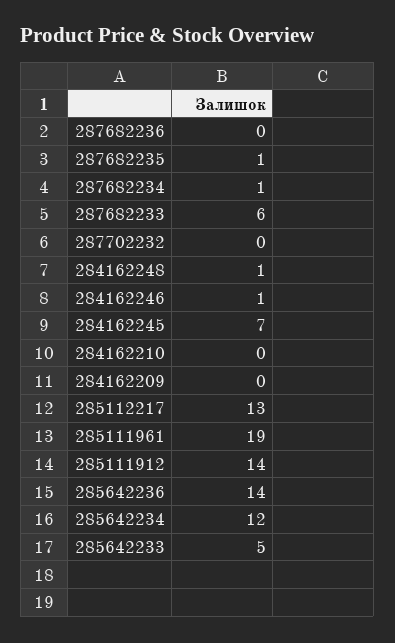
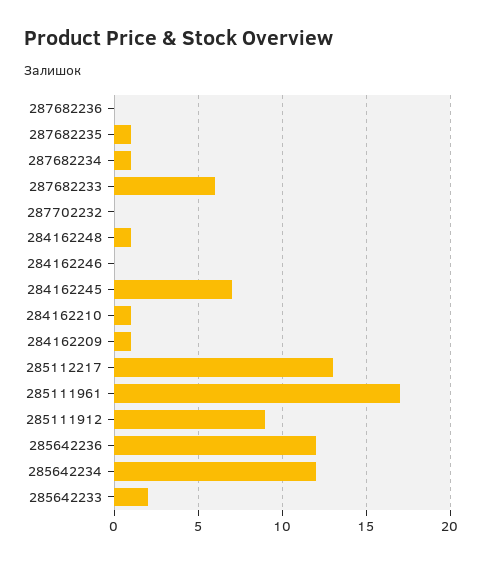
  {
    "287682236": 0,
    "287682235": 1,
    "287682234": 1,
    "287682233": 6,
    "287702232": 0,
    "284162248": 1,
-   "284162246": 1,
+   "284162246": 0,
    "284162245": 7,
-   "284162210": 0,
+   "284162210": 1,
-   "284162209": 0,
+   "284162209": 1,
    "285112217": 13,
-   "285111961": 19,
+   "285111961": 17,
-   "285111912": 14,
+   "285111912": 9,
-   "285642236": 14,
+   "285642236": 12,
    "285642234": 12,
-   "285642233": 5
+   "285642233": 2
  }

